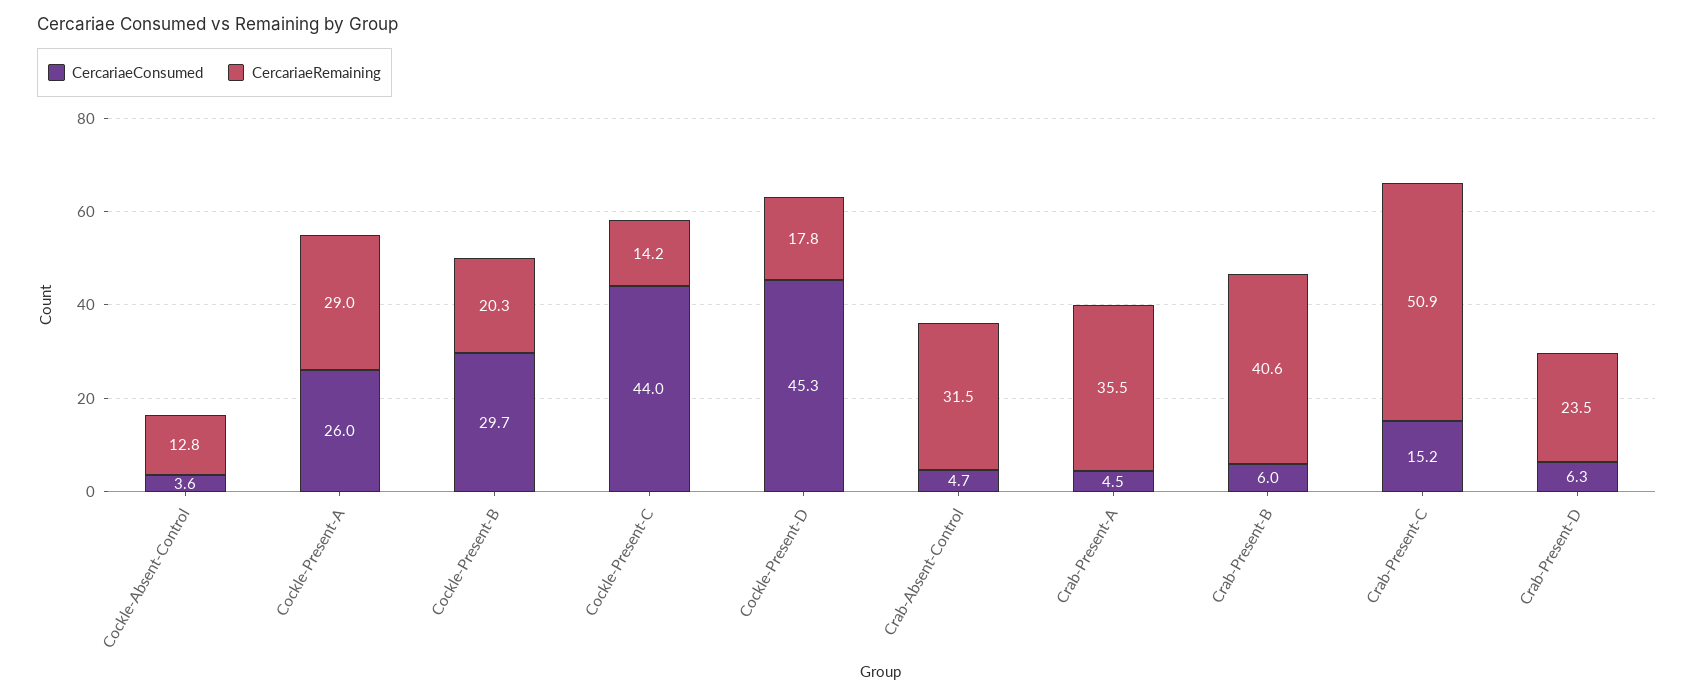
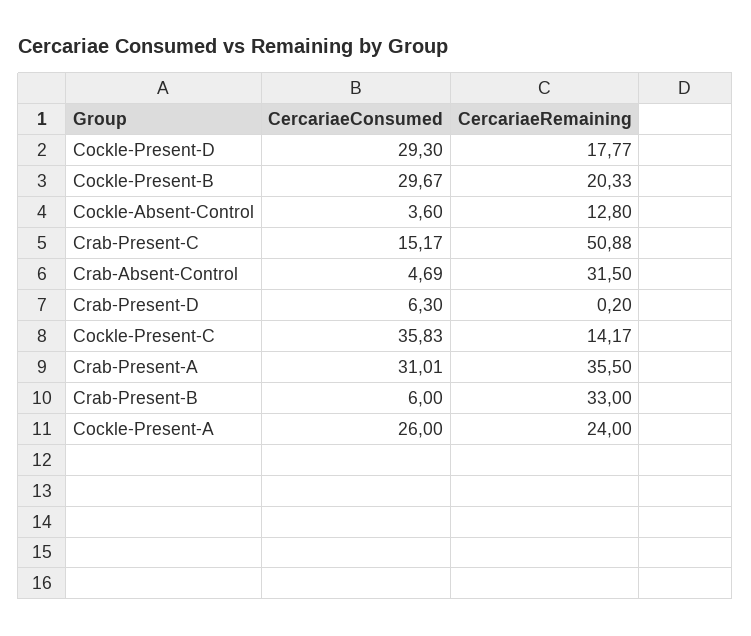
  {
    "CercariaeConsumed": {
      "Cockle-Absent-Control": 3.6,
      "Cockle-Present-A": 26,
      "Cockle-Present-B": 29.67,
-     "Cockle-Present-C": 44,
+     "Cockle-Present-C": 35.83,
-     "Cockle-Present-D": 45.3,
+     "Cockle-Present-D": 29.3,
      "Crab-Absent-Control": 4.69,
-     "Crab-Present-A": 4.5,
+     "Crab-Present-A": 31.01,
      "Crab-Present-B": 6,
      "Crab-Present-C": 15.17,
      "Crab-Present-D": 6.3
    },
    "CercariaeRemaining": {
      "Cockle-Absent-Control": 12.8,
-     "Cockle-Present-A": 29,
+     "Cockle-Present-A": 24,
      "Cockle-Present-B": 20.33,
      "Cockle-Present-C": 14.17,
      "Cockle-Present-D": 17.77,
      "Crab-Absent-Control": 31.5,
      "Crab-Present-A": 35.5,
-     "Crab-Present-B": 40.6,
+     "Crab-Present-B": 33,
      "Crab-Present-C": 50.88,
-     "Crab-Present-D": 23.5
+     "Crab-Present-D": 0.2
    }
  }

